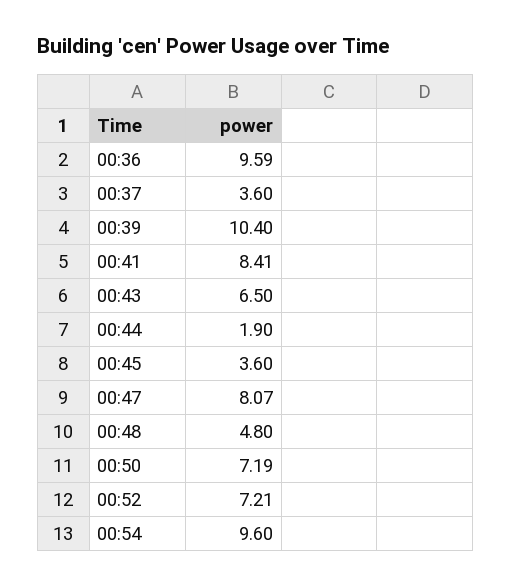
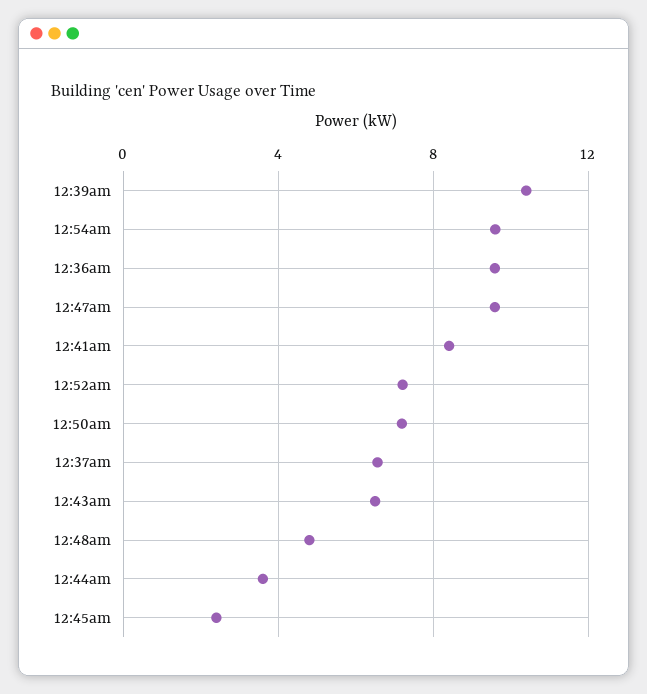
  {
    "00:36": 9.59,
-   "00:37": 3.6,
+   "00:37": 6.5,
    "00:39": 10.4,
    "00:41": 8.41,
    "00:43": 6.5,
-   "00:44": 1.9,
+   "00:44": 3.5,
-   "00:45": 3.6,
+   "00:45": 2.5,
-   "00:47": 8.07,
+   "00:47": 9.5,
    "00:48": 4.8,
    "00:50": 7.19,
    "00:52": 7.21,
    "00:54": 9.6
  }

